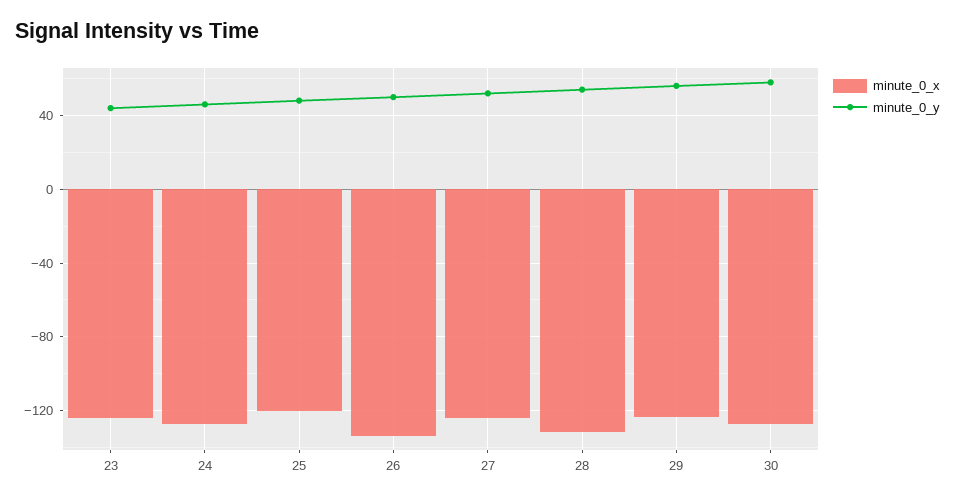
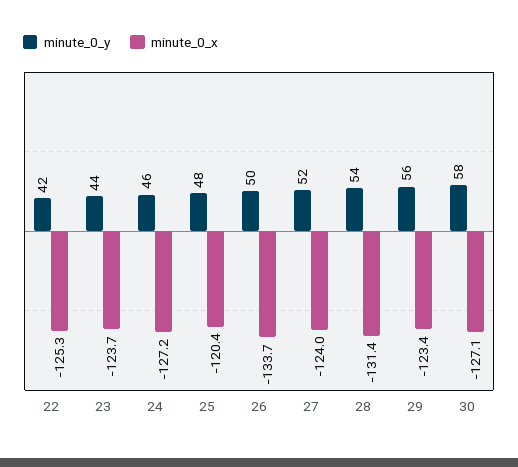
  {
    "minute_0_x": {
      "23": -123.7,
      "24": -127.2,
      "25": -120.4,
      "26": -133.7,
      "27": -124,
      "28": -131.4,
      "29": -123.4,
-     "30": -127.1
+     "30": -127.1,
+     "22": -125.3
    },
    "minute_0_y": {
      "23": 44,
      "24": 46,
      "25": 48,
      "26": 50,
      "27": 52,
      "28": 54,
      "29": 56,
-     "30": 58
+     "30": 58,
+     "22": 42
    }
  }

